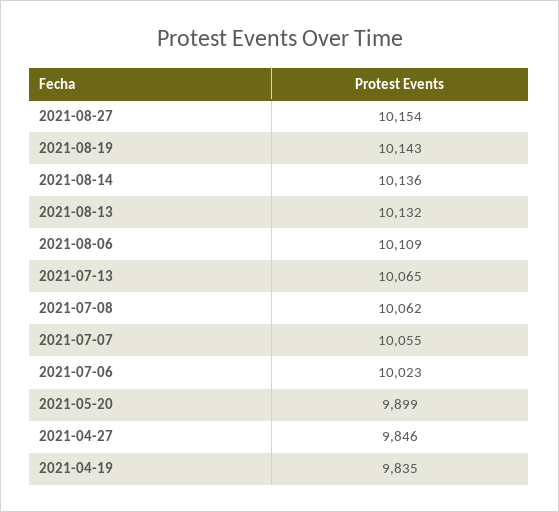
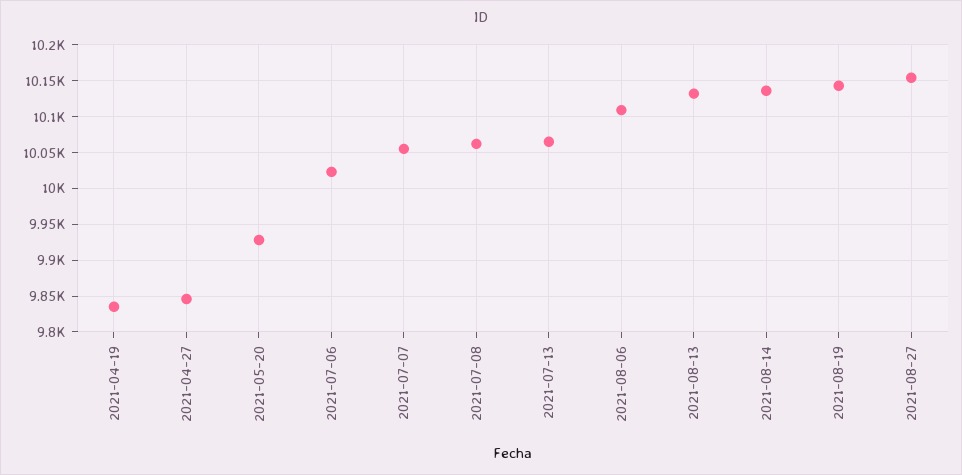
  {
    "2021-08-27": 10154,
    "2021-08-19": 10143,
    "2021-08-14": 10136,
    "2021-08-13": 10132,
    "2021-08-06": 10109,
    "2021-07-13": 10065,
    "2021-07-08": 10062,
    "2021-07-07": 10055,
    "2021-07-06": 10023,
-   "2021-05-20": 9899,
+   "2021-05-20": 9930,
    "2021-04-27": 9846,
    "2021-04-19": 9835
  }

